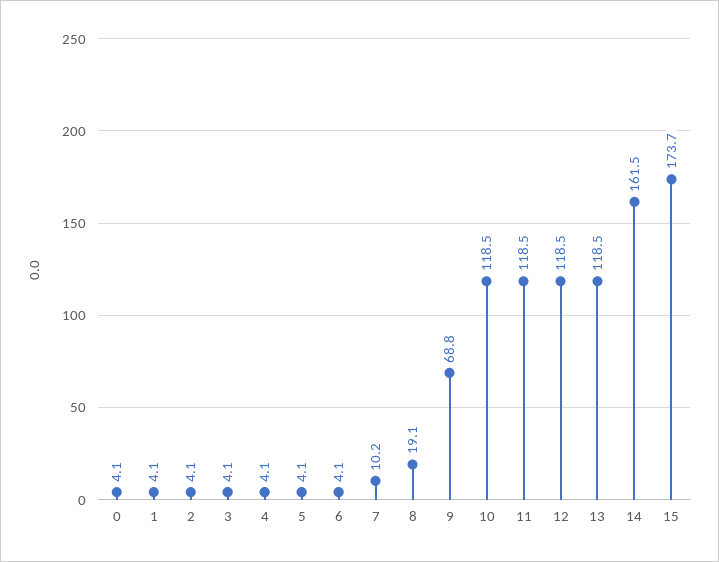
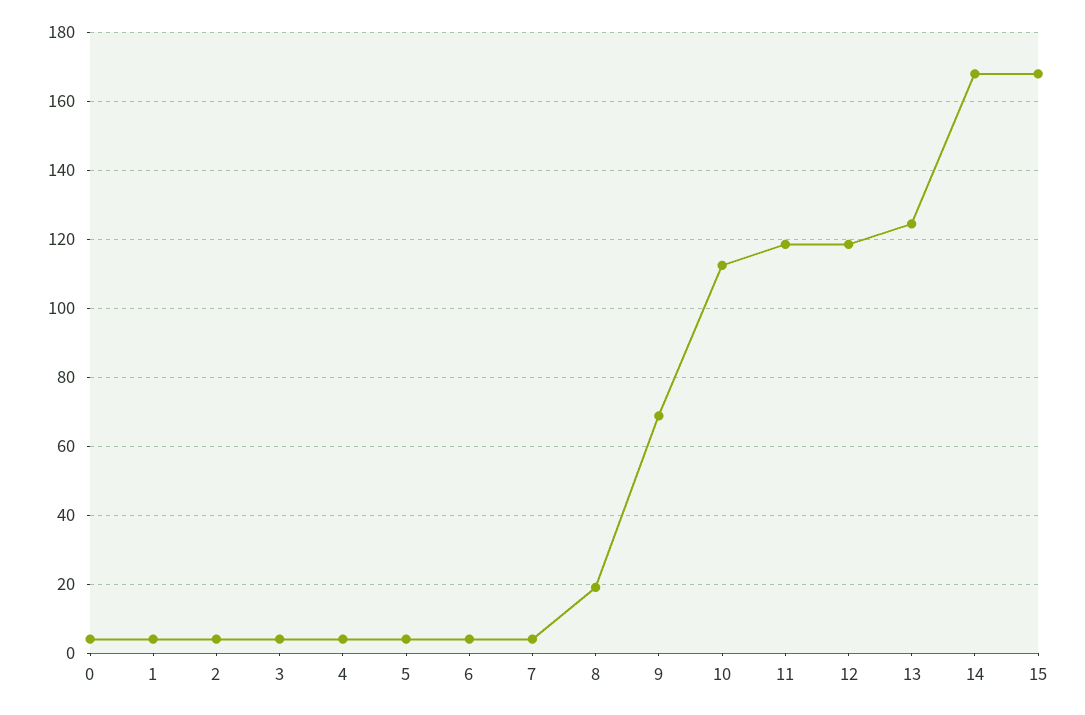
  {
    "0": 4.1,
    "1": 4.1,
    "2": 4.1,
    "3": 4.1,
    "4": 4.1,
    "5": 4.1,
    "6": 4.1,
-   "7": 10.2,
+   "7": 4,
    "8": 19.1,
    "9": 68.8,
-   "10": 118.5,
+   "10": 112,
    "11": 118.5,
    "12": 118.5,
-   "13": 118.5,
+   "13": 124,
-   "14": 161.5,
+   "14": 168,
-   "15": 173.7
+   "15": 168
  }

